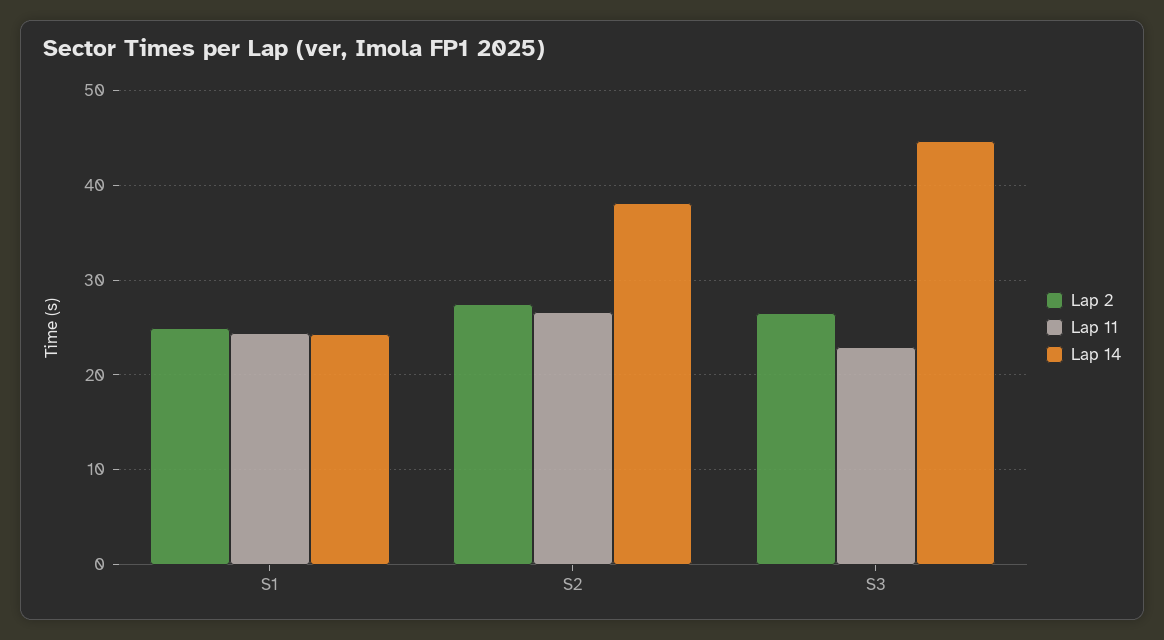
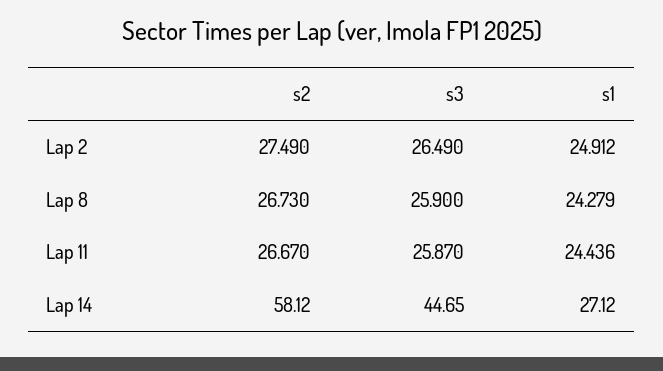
  {
    "Lap 2": {
      "S1": 24.912,
      "S2": 27.49,
      "S3": 26.49
    },
    "Lap 11": {
      "S1": 24.436,
      "S2": 26.67,
-     "S3": 23
+     "S3": 25.87
    },
    "Lap 14": {
-     "S1": 24,
+     "S1": 27.12,
-     "S2": 38,
+     "S2": 58.12,
      "S3": 44.65
-   }
+   },
+   "Lap 8": {
+     "S2": 26.73,
+     "S3": 25.9,
+     "S1": 24.279
+   }
  }

